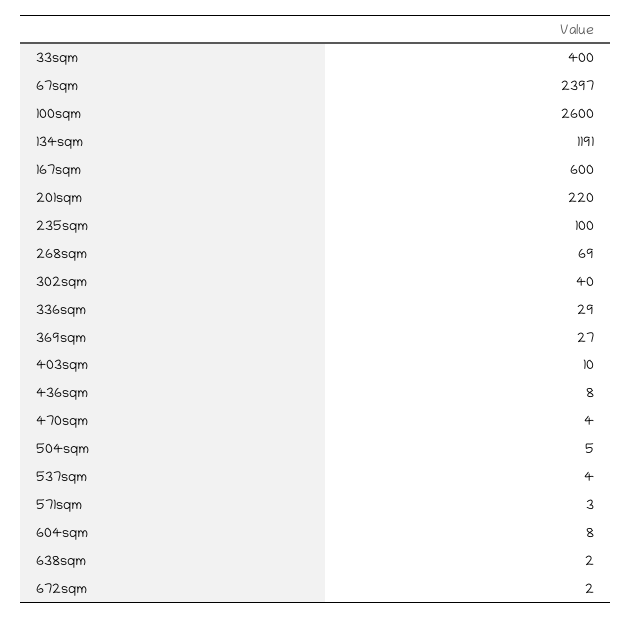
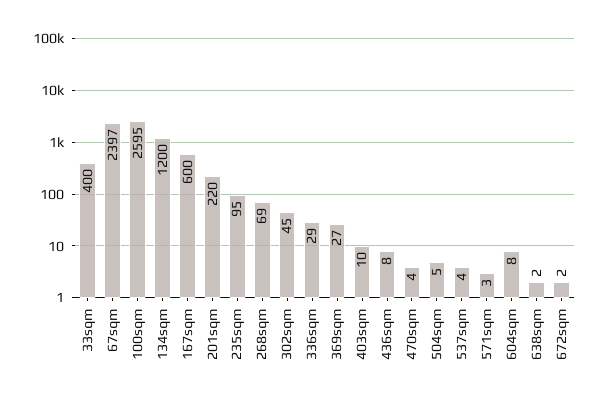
  {
    "33sqm": 400,
    "67sqm": 2397,
-   "100sqm": 2600,
+   "100sqm": 2595,
-   "134sqm": 1191,
+   "134sqm": 1200,
    "167sqm": 600,
    "201sqm": 220,
-   "235sqm": 100,
+   "235sqm": 95,
    "268sqm": 69,
-   "302sqm": 40,
+   "302sqm": 45,
    "336sqm": 29,
    "369sqm": 27,
    "403sqm": 10,
    "436sqm": 8,
    "470sqm": 4,
    "504sqm": 5,
    "537sqm": 4,
    "571sqm": 3,
    "604sqm": 8,
    "638sqm": 2,
    "672sqm": 2
  }

